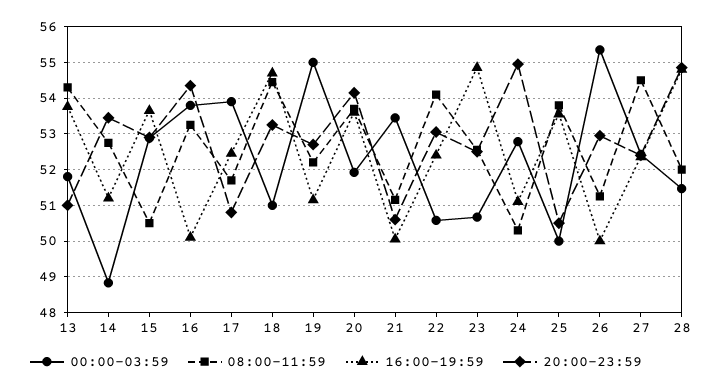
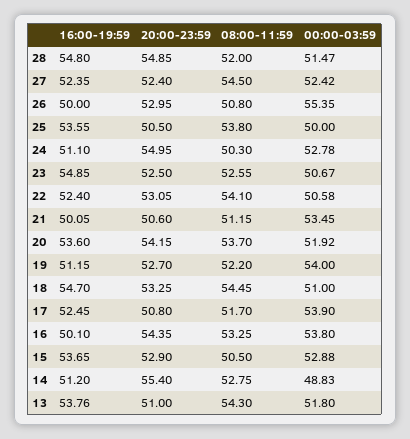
  {
    "00:00-03:59": {
      "13": 51.8,
      "14": 48.83,
      "15": 52.88,
      "16": 53.8,
      "17": 53.9,
      "18": 51,
-     "19": 55,
+     "19": 54,
      "20": 51.92,
      "21": 53.45,
      "22": 50.58,
      "23": 50.67,
      "24": 52.78,
      "25": 50,
      "26": 55.35,
      "27": 52.42,
      "28": 51.47
    },
    "08:00-11:59": {
      "13": 54.3,
      "14": 52.75,
      "15": 50.5,
      "16": 53.25,
      "17": 51.7,
      "18": 54.45,
      "19": 52.2,
      "20": 53.7,
      "21": 51.15,
      "22": 54.1,
      "23": 52.55,
      "24": 50.3,
      "25": 53.8,
-     "26": 51.2,
+     "26": 50.8,
      "27": 54.5,
      "28": 52
    },
    "16:00-19:59": {
      "13": 53.76,
      "14": 51.2,
      "15": 53.65,
      "16": 50.1,
      "17": 52.45,
      "18": 54.7,
      "19": 51.15,
      "20": 53.6,
      "21": 50.05,
      "22": 52.4,
      "23": 54.85,
      "24": 51.1,
      "25": 53.55,
      "26": 50,
      "27": 52.35,
      "28": 54.8
    },
    "20:00-23:59": {
      "13": 51,
-     "14": 53.4,
+     "14": 55.4,
      "15": 52.9,
      "16": 54.35,
      "17": 50.8,
      "18": 53.25,
      "19": 52.7,
      "20": 54.15,
      "21": 50.6,
      "22": 53.05,
      "23": 52.5,
      "24": 54.95,
      "25": 50.5,
      "26": 52.95,
      "27": 52.4,
      "28": 54.85
    }
  }

